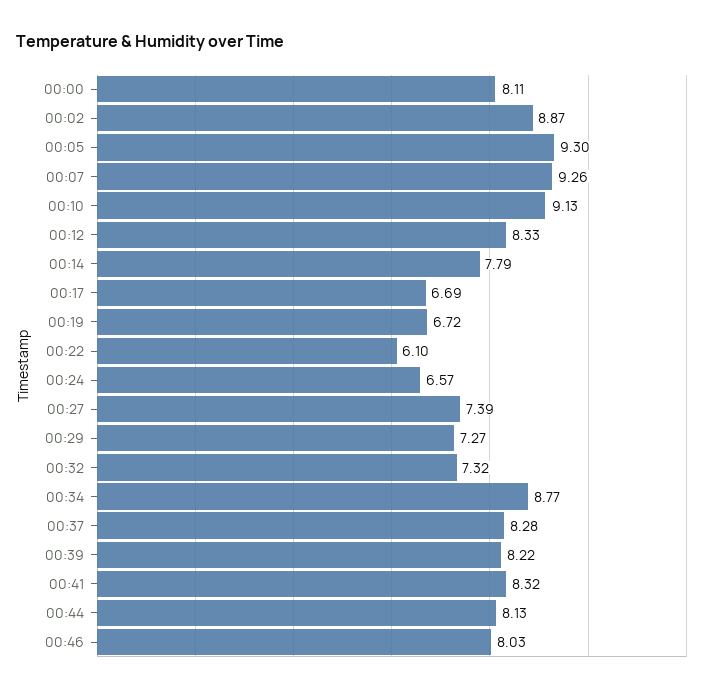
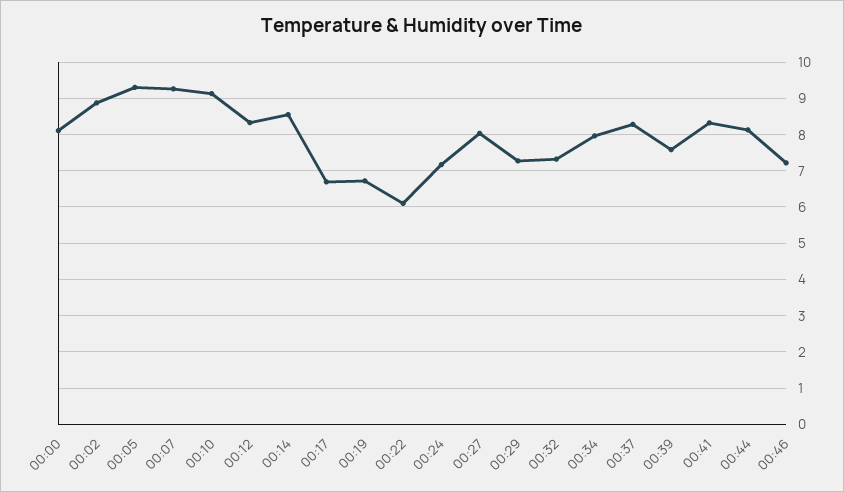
  {
    "00:00": 8.11,
    "00:02": 8.87,
    "00:05": 9.3,
    "00:07": 9.26,
    "00:10": 9.13,
    "00:12": 8.33,
-   "00:14": 7.79,
+   "00:14": 8.6,
    "00:17": 6.69,
    "00:19": 6.72,
    "00:22": 6.1,
-   "00:24": 6.57,
+   "00:24": 7.2,
-   "00:27": 7.39,
+   "00:27": 8,
    "00:29": 7.27,
    "00:32": 7.32,
-   "00:34": 8.77,
+   "00:34": 8,
    "00:37": 8.28,
-   "00:39": 8.22,
+   "00:39": 7.6,
    "00:41": 8.32,
    "00:44": 8.13,
-   "00:46": 8.03
+   "00:46": 7.2
  }

